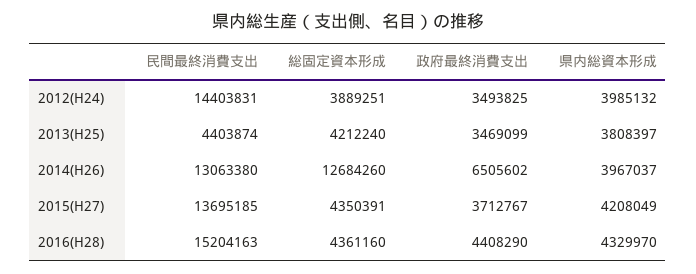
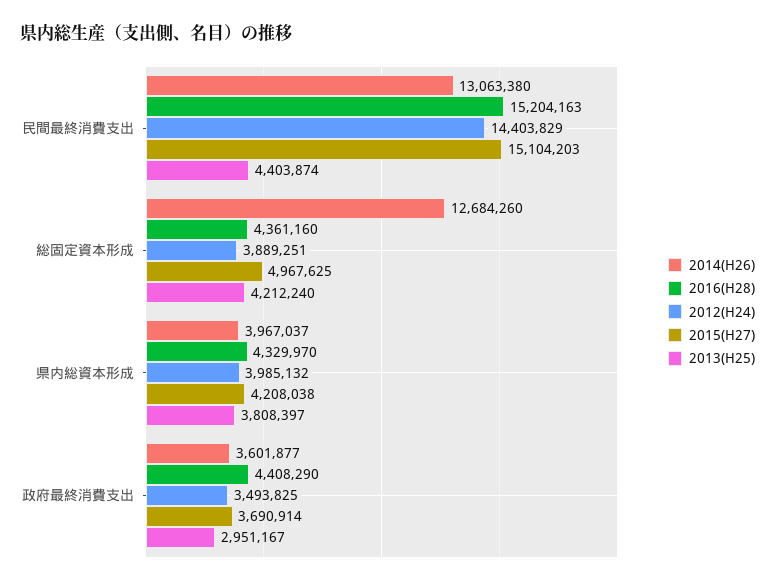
  {
    "2012(H24)": {
-     "民間最終消費支出": 14403831,
+     "民間最終消費支出": 14403829,
      "総固定資本形成": 3889251,
      "政府最終消費支出": 3493825,
      "県内総資本形成": 3985132
    },
    "2013(H25)": {
      "民間最終消費支出": 4403874,
      "総固定資本形成": 4212240,
-     "政府最終消費支出": 3469099,
+     "政府最終消費支出": 2951167,
      "県内総資本形成": 3808397
    },
    "2014(H26)": {
      "民間最終消費支出": 13063380,
      "総固定資本形成": 12684260,
-     "政府最終消費支出": 6505602,
+     "政府最終消費支出": 3601877,
      "県内総資本形成": 3967037
    },
    "2015(H27)": {
-     "民間最終消費支出": 13695185,
+     "民間最終消費支出": 15104203,
-     "総固定資本形成": 4350391,
+     "総固定資本形成": 4967625,
-     "政府最終消費支出": 3712767,
+     "政府最終消費支出": 3690914,
-     "県内総資本形成": 4208049
+     "県内総資本形成": 4208038
    },
    "2016(H28)": {
      "民間最終消費支出": 15204163,
      "総固定資本形成": 4361160,
      "政府最終消費支出": 4408290,
      "県内総資本形成": 4329970
    }
  }

